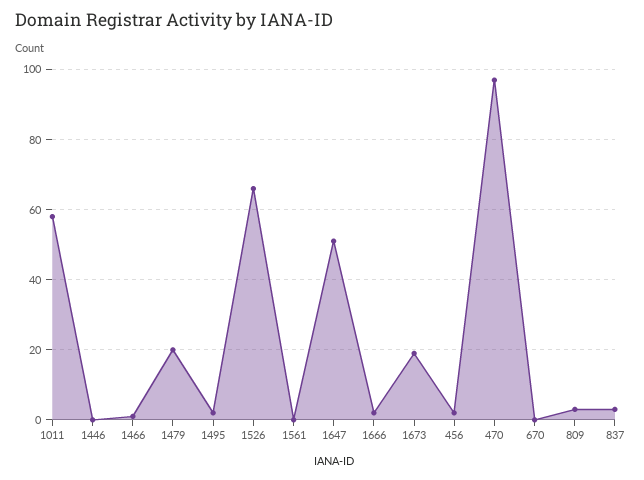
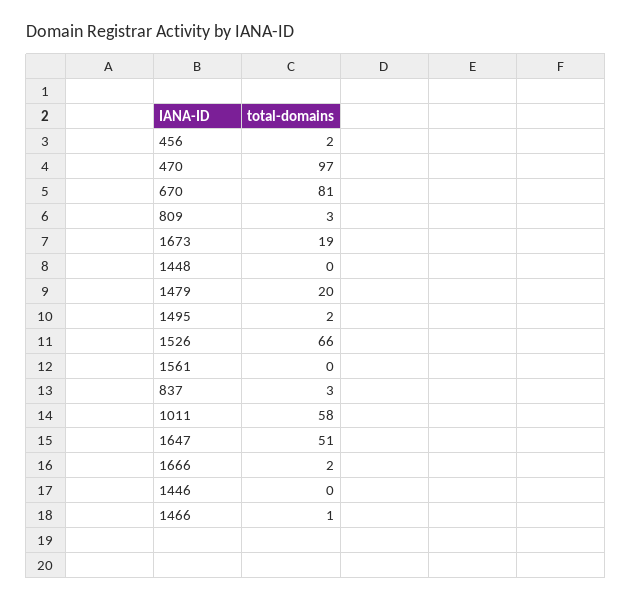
  {
    "1011": 58,
    "1446": 0,
    "1466": 1,
    "1479": 20,
    "1495": 2,
    "1526": 66,
    "1561": 0,
    "1647": 51,
    "1666": 2,
    "1673": 19,
    "456": 2,
    "470": 97,
-   "670": 0,
+   "670": 81,
    "809": 3,
-   "837": 3
+   "837": 3,
+   "1448": 0
  }

